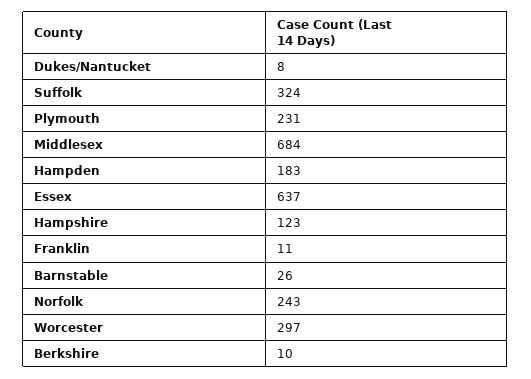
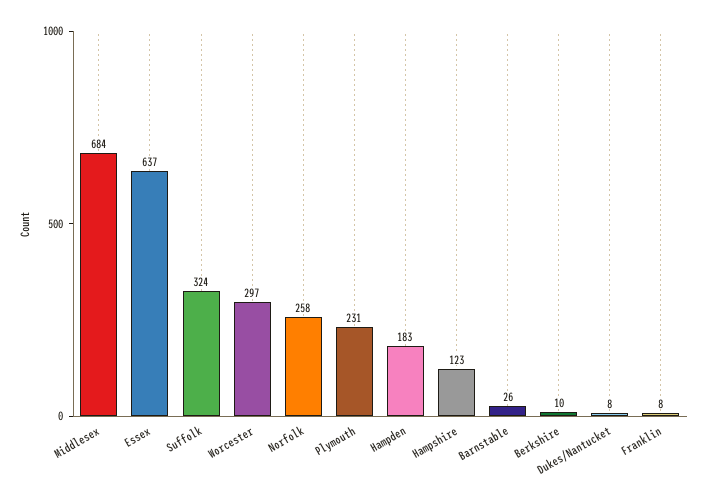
  {
    "Dukes/Nantucket": 8,
    "Suffolk": 324,
    "Plymouth": 231,
    "Middlesex": 684,
    "Hampden": 183,
    "Essex": 637,
    "Hampshire": 123,
-   "Franklin": 11,
+   "Franklin": 8,
    "Barnstable": 26,
-   "Norfolk": 243,
+   "Norfolk": 258,
    "Worcester": 297,
    "Berkshire": 10
  }

